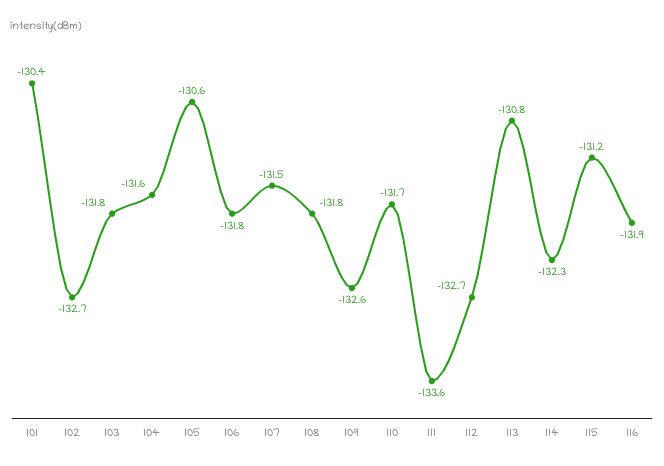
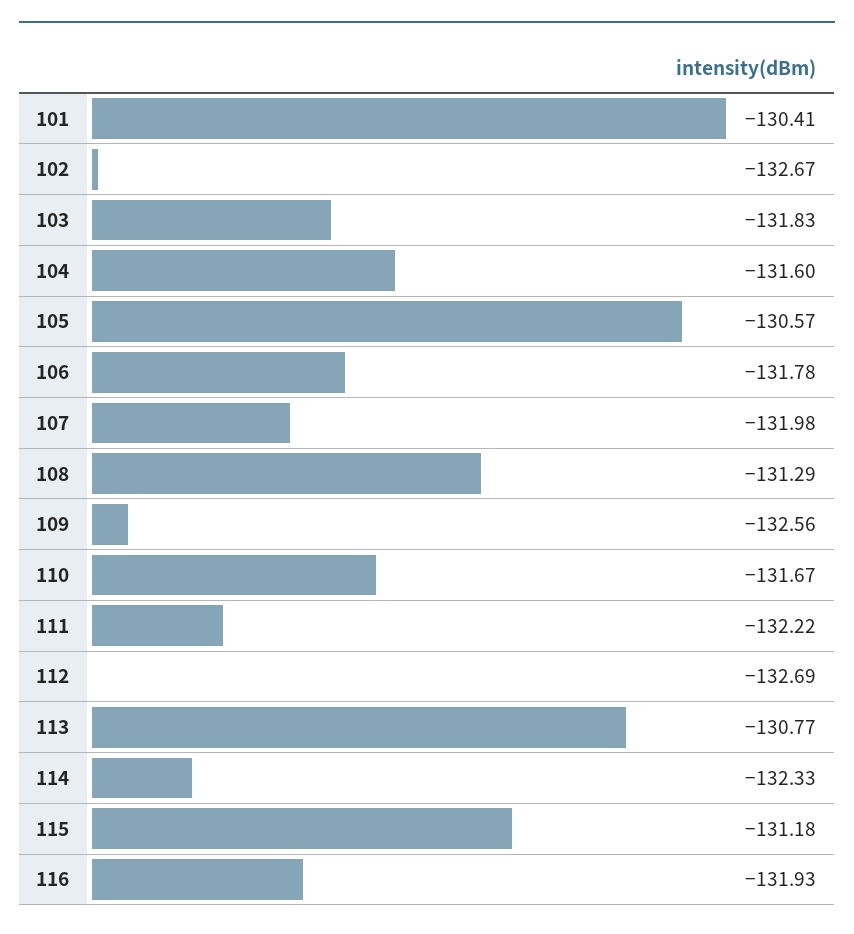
  {
    "101": -130.41,
    "102": -132.67,
    "103": -131.83,
    "104": -131.6,
    "105": -130.57,
    "106": -131.78,
-   "107": -131.5,
+   "107": -131.98,
-   "108": -131.8,
+   "108": -131.29,
    "109": -132.56,
    "110": -131.67,
-   "111": -133.6,
+   "111": -132.22,
    "112": -132.69,
    "113": -130.77,
    "114": -132.33,
    "115": -131.18,
    "116": -131.93
  }

